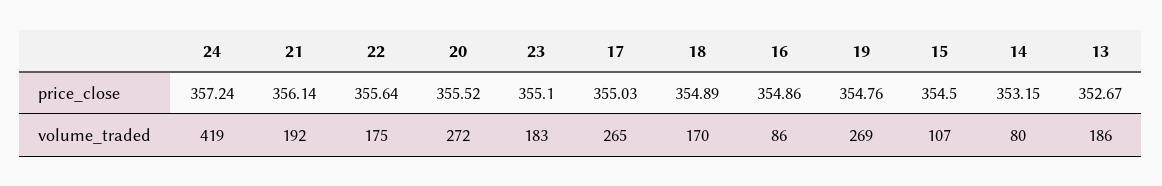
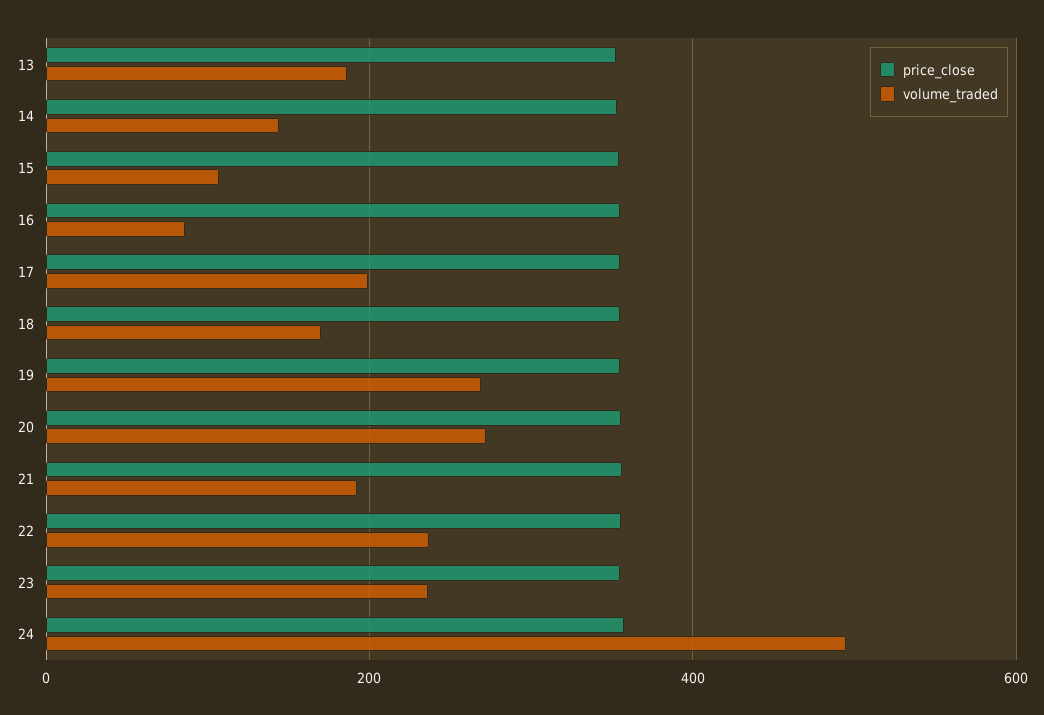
  {
    "price_close": {
      "24": 357.24,
      "21": 356.14,
      "22": 355.64,
      "20": 355.52,
      "23": 355.1,
      "17": 355.03,
      "18": 354.89,
      "16": 354.86,
      "19": 354.76,
      "15": 354.5,
      "14": 353.15,
      "13": 352.67
    },
    "volume_traded": {
-     "24": 419,
+     "24": 500,
      "21": 192,
-     "22": 175,
+     "22": 240,
      "20": 272,
-     "23": 183,
+     "23": 240,
-     "17": 265,
+     "17": 200,
      "18": 170,
      "16": 86,
      "19": 269,
      "15": 107,
-     "14": 80,
+     "14": 140,
      "13": 186
    }
  }

